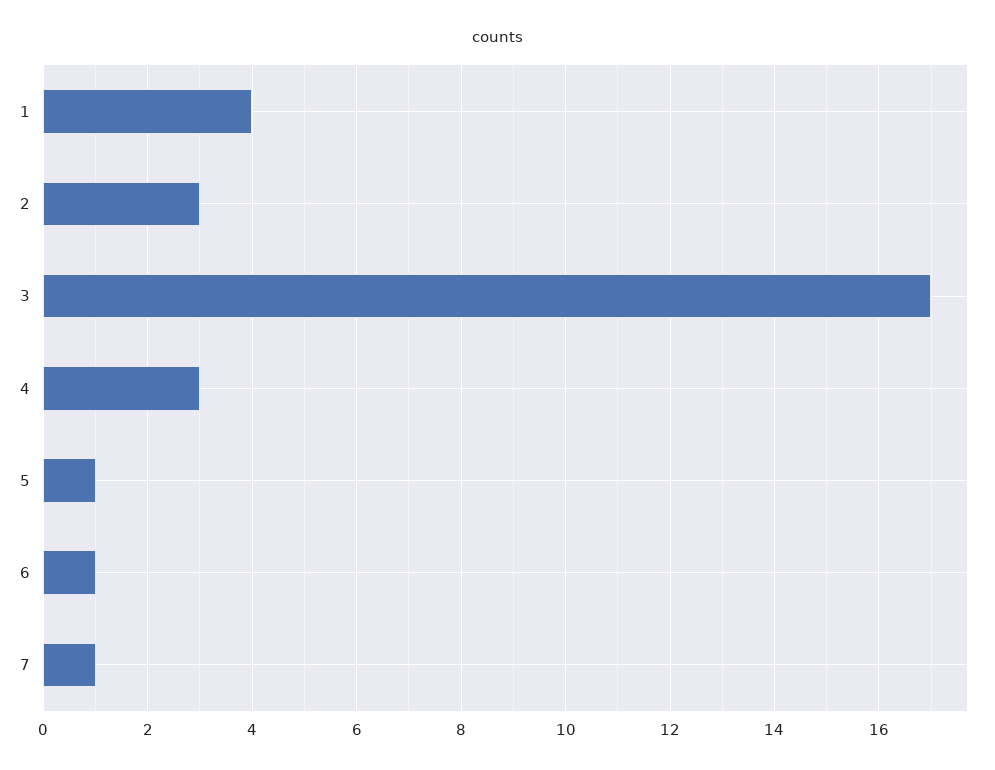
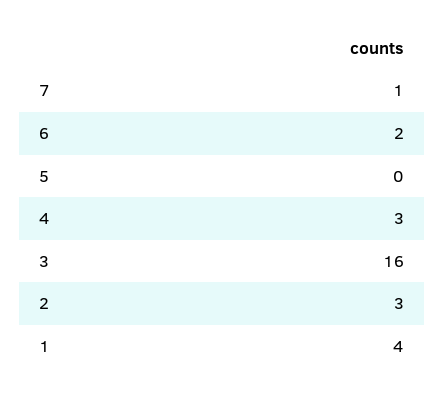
  {
    "1": 4,
    "2": 3,
-   "3": 17,
+   "3": 16,
    "4": 3,
-   "5": 1,
+   "5": 0,
-   "6": 1,
+   "6": 2,
    "7": 1
  }

